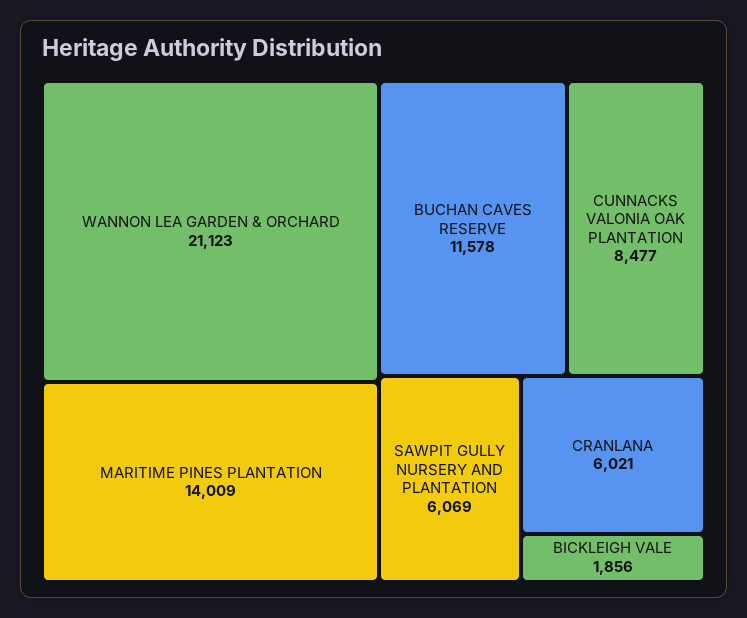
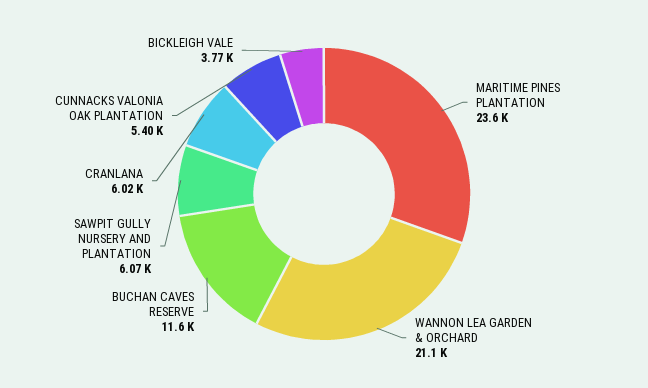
  {
    "WANNON LEA GARDEN & ORCHARD": 21123,
-   "MARITIME PINES PLANTATION": 14009,
+   "MARITIME PINES PLANTATION": 23600,
    "BUCHAN CAVES RESERVE": 11578,
-   "CUNNACKS VALONIA OAK PLANTATION": 8477,
+   "CUNNACKS VALONIA OAK PLANTATION": 5400,
    "SAWPIT GULLY NURSERY AND PLANTATION": 6069,
    "CRANLANA": 6021,
-   "BICKLEIGH VALE": 1856
+   "BICKLEIGH VALE": 3770
  }

